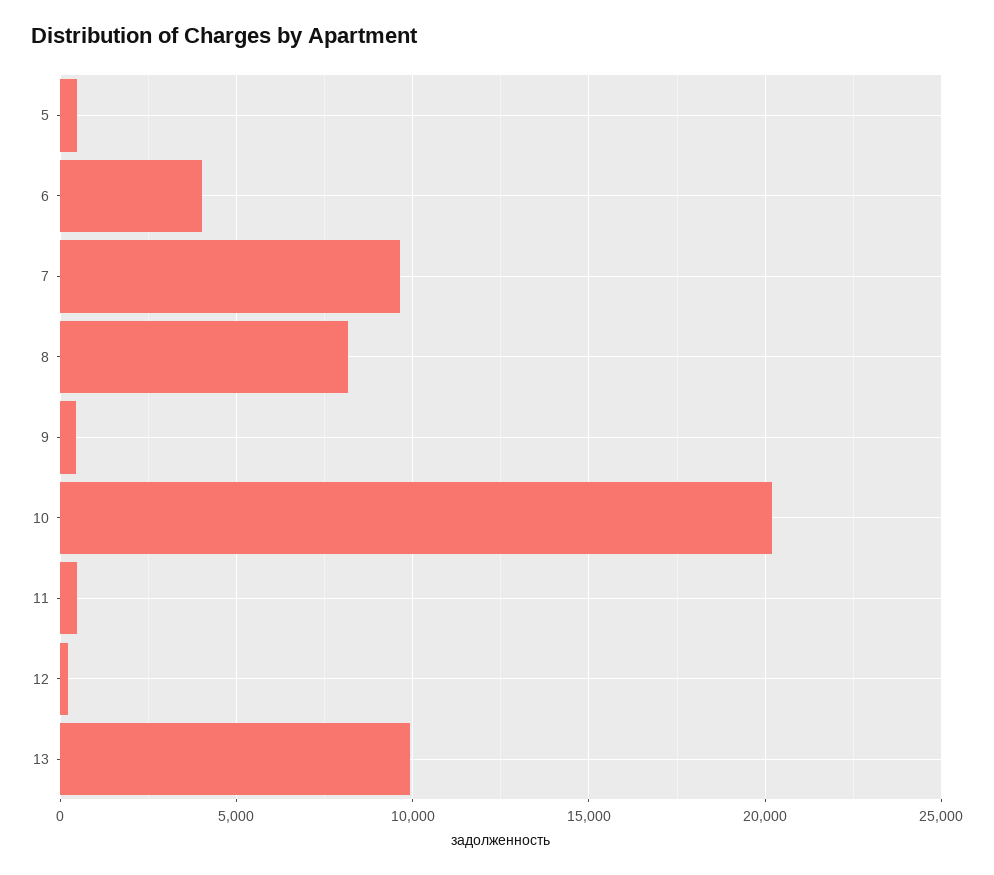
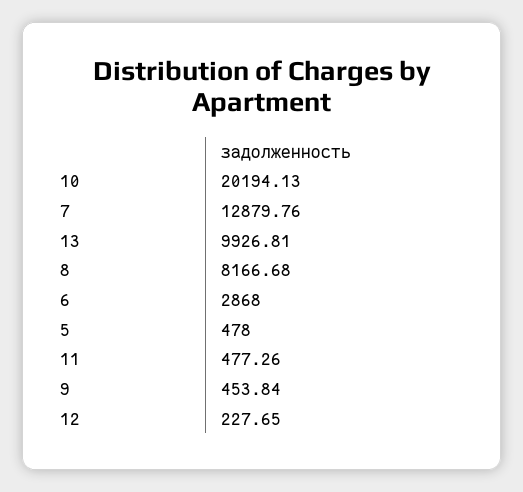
  {
    "5": 478,
-   "6": 4000,
+   "6": 2868,
-   "7": 9500,
+   "7": 12879.76,
    "8": 8166.68,
    "9": 453.84,
    "10": 20194.13,
    "11": 477.26,
    "12": 227.65,
    "13": 9926.81
  }

